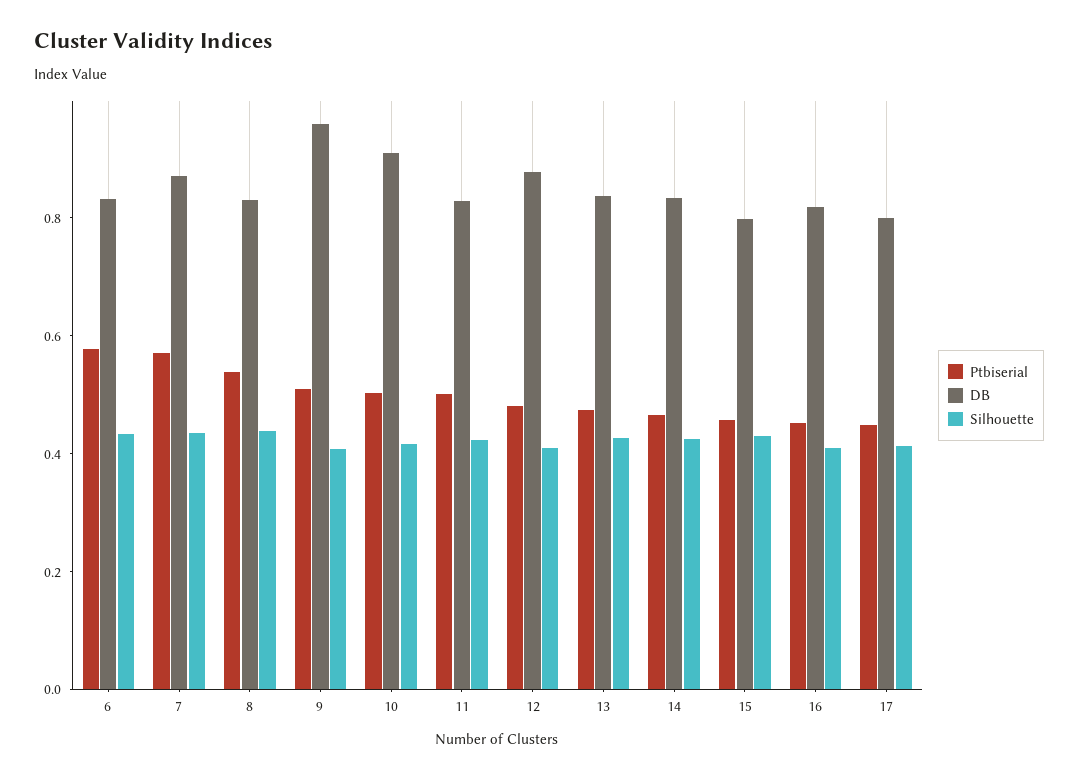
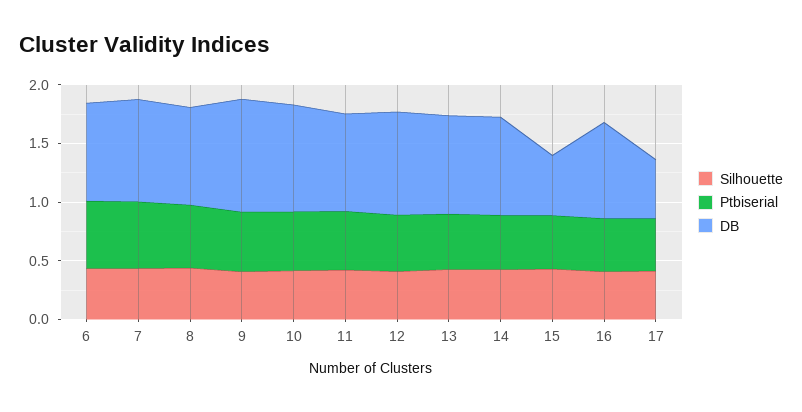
  {
    "Ptbiserial": {
      "6": 0.6,
      "7": 0.55,
      "8": 0.55,
      "9": 0.5,
      "10": 0.5,
      "11": 0.5,
      "12": 0.5,
      "13": 0.45,
      "14": 0.45,
      "15": 0.45,
      "16": 0.45,
      "17": 0.45
    },
    "DB": {
      "6": 0.85,
      "7": 0.85,
      "8": 0.85,
      "9": 0.95,
      "10": 0.9,
      "11": 0.85,
      "12": 0.9,
      "13": 0.85,
      "14": 0.85,
-     "15": 0.8,
+     "15": 0.5,
      "16": 0.8,
-     "17": 0.8
+     "17": 0.5
    },
    "Silhouette": {
      "6": 0.45,
      "7": 0.45,
      "8": 0.45,
      "9": 0.4,
      "10": 0.4,
      "11": 0.4,
      "12": 0.4,
      "13": 0.45,
      "14": 0.45,
      "15": 0.45,
      "16": 0.4,
      "17": 0.4
    }
  }

